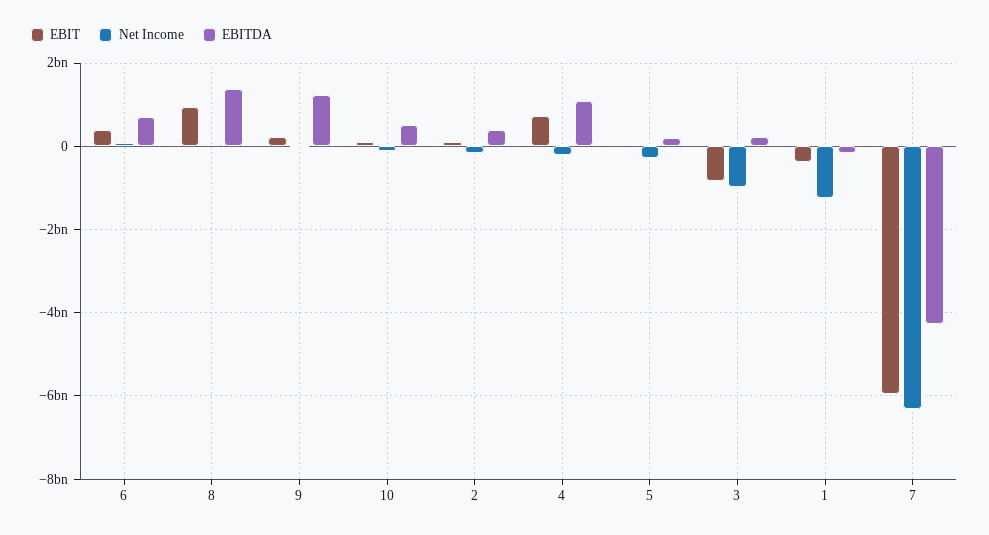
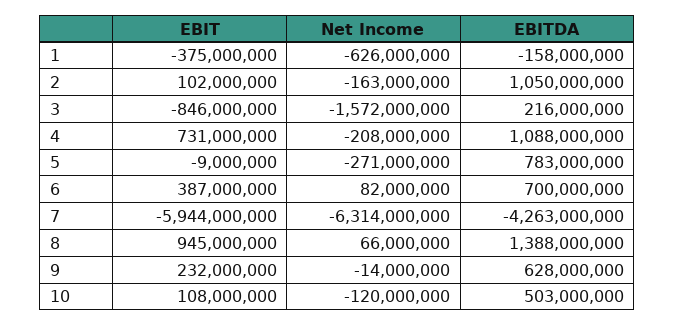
  {
    "EBIT": {
      "6": 387000000,
      "8": 945000000,
      "9": 232000000,
      "10": 108000000,
      "2": 102000000,
      "4": 731000000,
      "5": -9000000,
      "3": -846000000,
      "1": -375000000,
      "7": -5944000000
    },
    "Net Income": {
      "6": 82000000,
      "8": 66000000,
      "9": -14000000,
      "10": -120000000,
      "2": -163000000,
      "4": -208000000,
      "5": -271000000,
-     "3": -1000000000,
+     "3": -1572000000,
-     "1": -1200000000,
+     "1": -626000000,
      "7": -6314000000
    },
    "EBITDA": {
      "6": 700000000,
      "8": 1388000000,
-     "9": 1200000000,
+     "9": 628000000,
      "10": 503000000,
-     "2": 400000000,
+     "2": 1050000000,
      "4": 1088000000,
-     "5": 200000000,
+     "5": 783000000,
      "3": 216000000,
      "1": -158000000,
      "7": -4263000000
    }
  }

